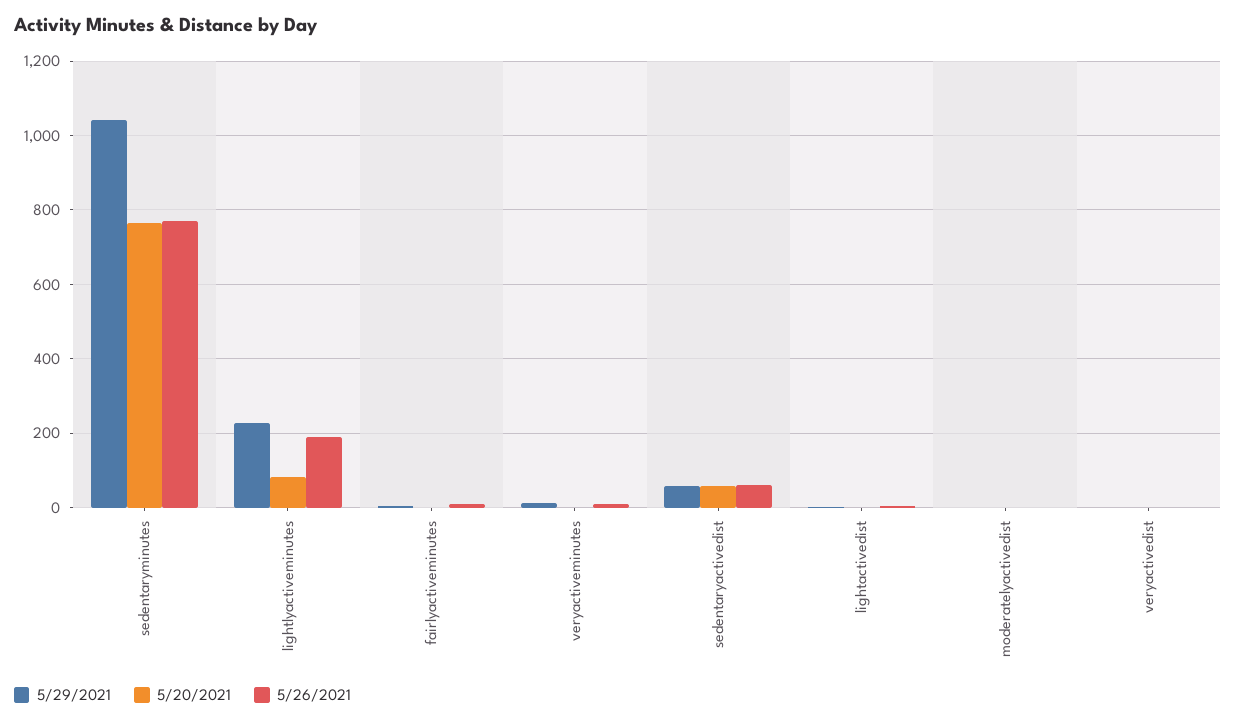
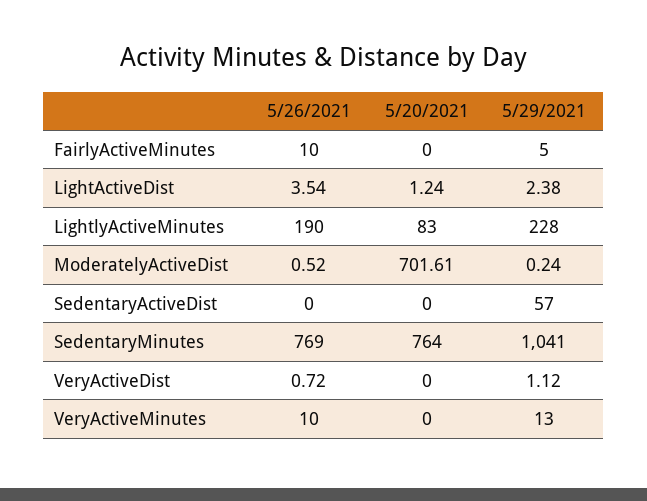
  {
    "5/29/2021": {
      "sedentaryminutes": 1041,
      "lightlyactiveminutes": 228,
      "fairlyactiveminutes": 5,
      "veryactiveminutes": 13,
      "sedentaryactivedist": 57,
      "lightactivedist": 2.38,
      "moderatelyactivedist": 0.24,
      "veryactivedist": 1.12
    },
    "5/20/2021": {
      "sedentaryminutes": 764,
      "lightlyactiveminutes": 83,
      "fairlyactiveminutes": 0,
      "veryactiveminutes": 0,
-     "sedentaryactivedist": 60,
+     "sedentaryactivedist": 0,
      "lightactivedist": 1.24,
-     "moderatelyactivedist": 0,
+     "moderatelyactivedist": 701.61,
      "veryactivedist": 0
    },
    "5/26/2021": {
      "sedentaryminutes": 769,
      "lightlyactiveminutes": 190,
      "fairlyactiveminutes": 10,
      "veryactiveminutes": 10,
-     "sedentaryactivedist": 60,
+     "sedentaryactivedist": 0,
      "lightactivedist": 3.54,
      "moderatelyactivedist": 0.52,
      "veryactivedist": 0.72
    }
  }

